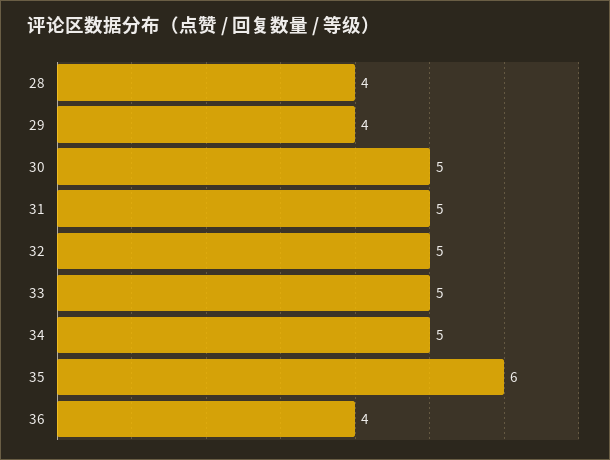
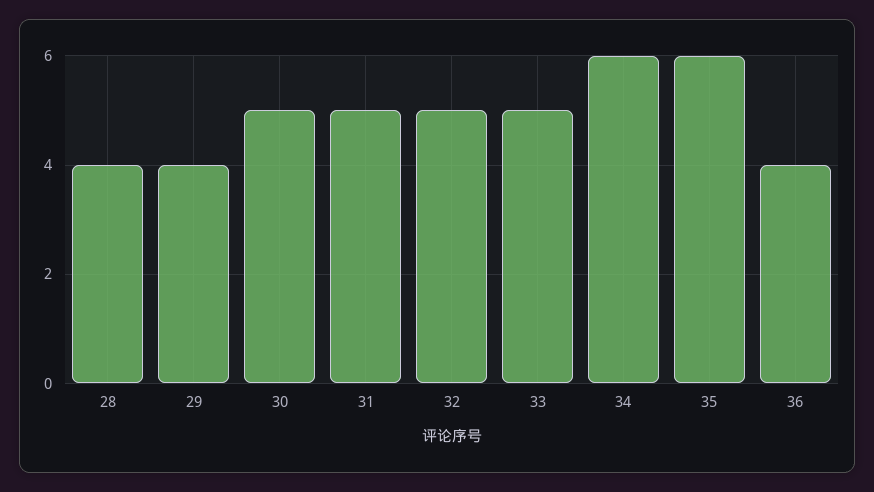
  {
    "28": 4,
    "29": 4,
    "30": 5,
    "31": 5,
    "32": 5,
    "33": 5,
-   "34": 5,
+   "34": 6,
    "35": 6,
    "36": 4
  }

